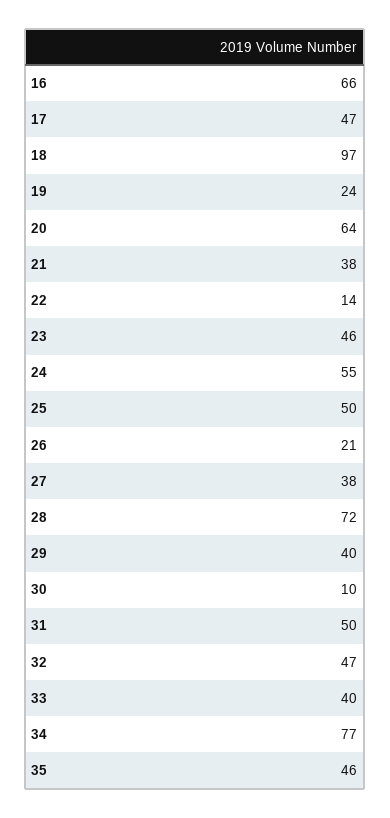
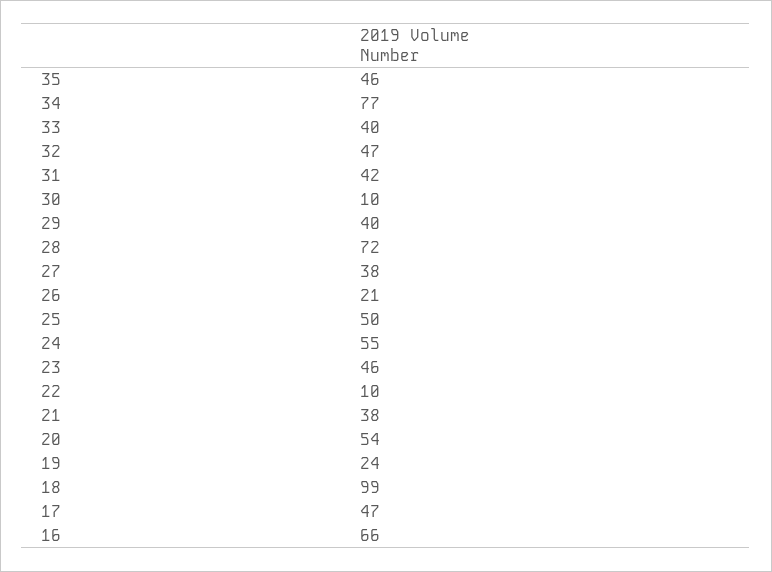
  {
    "16": 66,
    "17": 47,
-   "18": 97,
+   "18": 99,
    "19": 24,
-   "20": 64,
+   "20": 54,
    "21": 38,
-   "22": 14,
+   "22": 10,
    "23": 46,
    "24": 55,
    "25": 50,
    "26": 21,
    "27": 38,
    "28": 72,
    "29": 40,
    "30": 10,
-   "31": 50,
+   "31": 42,
    "32": 47,
    "33": 40,
    "34": 77,
    "35": 46
  }

